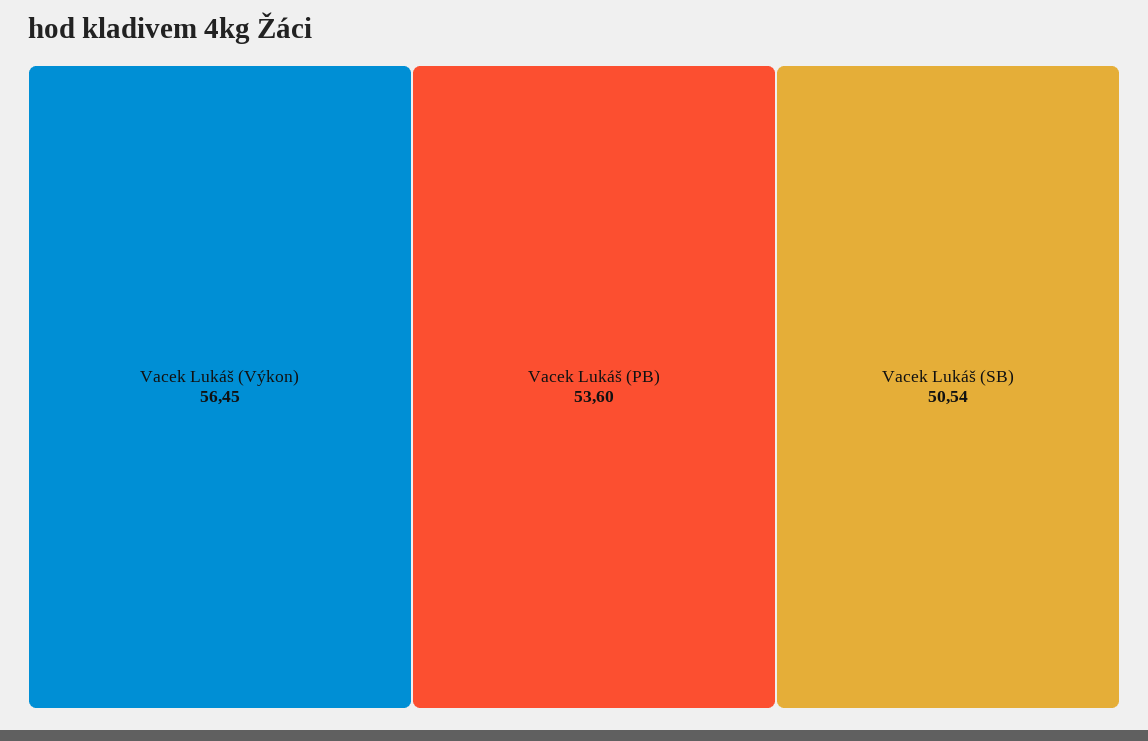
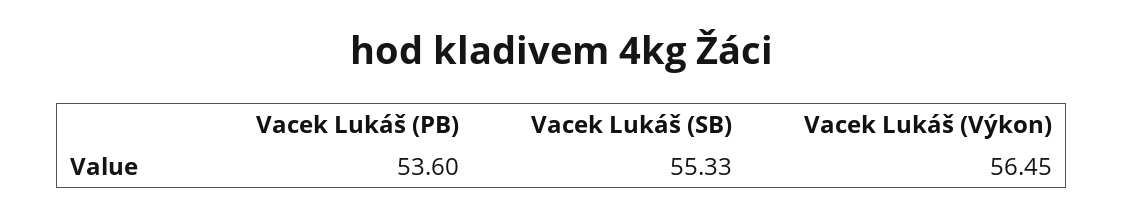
  {
    "Vacek Lukáš (Výkon)": 56.45,
    "Vacek Lukáš (PB)": 53.6,
-   "Vacek Lukáš (SB)": 50.54
+   "Vacek Lukáš (SB)": 55.33
  }

